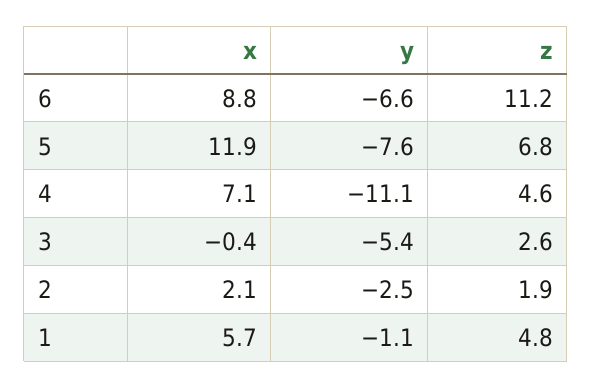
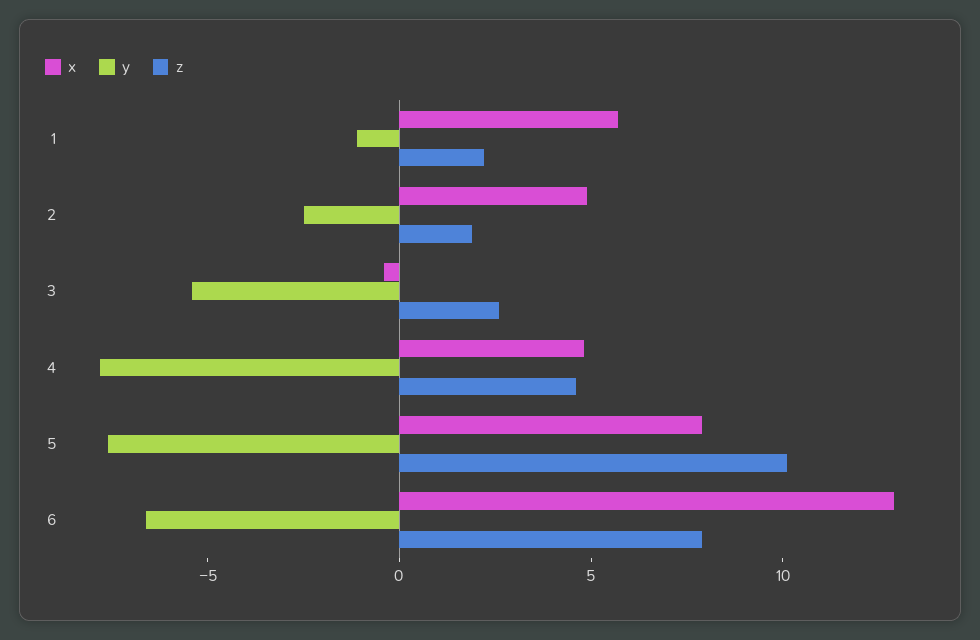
  {
    "x": {
-     "6": 8.8,
+     "6": 13,
-     "5": 11.9,
+     "5": 8,
-     "4": 7.1,
+     "4": 5,
      "3": -0.4,
-     "2": 2.1,
+     "2": 5,
      "1": 5.7
    },
    "y": {
      "6": -6.6,
      "5": -7.6,
-     "4": -11.1,
+     "4": -8,
      "3": -5.4,
      "2": -2.5,
      "1": -1.1
    },
    "z": {
-     "6": 11.2,
+     "6": 8,
-     "5": 6.8,
+     "5": 10,
      "4": 4.6,
      "3": 2.6,
      "2": 1.9,
-     "1": 4.8
+     "1": 2
    }
  }

